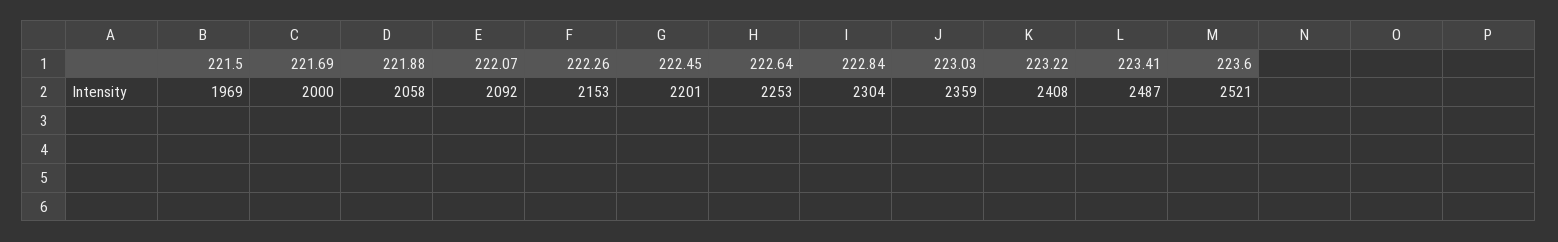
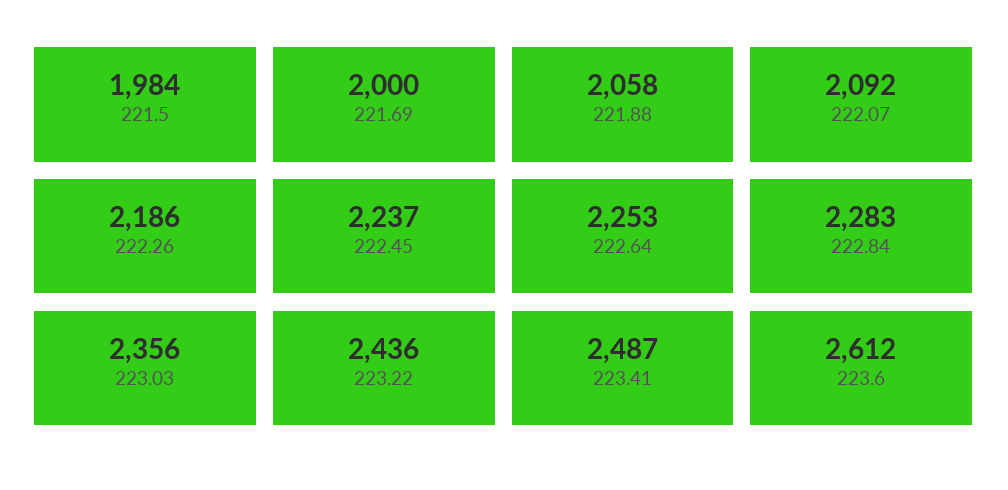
  {
-   "221.5": 1969,
+   "221.5": 1984,
    "221.69": 2000,
    "221.88": 2058,
    "222.07": 2092,
-   "222.26": 2153,
+   "222.26": 2186,
-   "222.45": 2201,
+   "222.45": 2237,
    "222.64": 2253,
-   "222.84": 2304,
+   "222.84": 2283,
-   "223.03": 2359,
+   "223.03": 2356,
-   "223.22": 2408,
+   "223.22": 2436,
    "223.41": 2487,
-   "223.6": 2521
+   "223.6": 2612
  }

